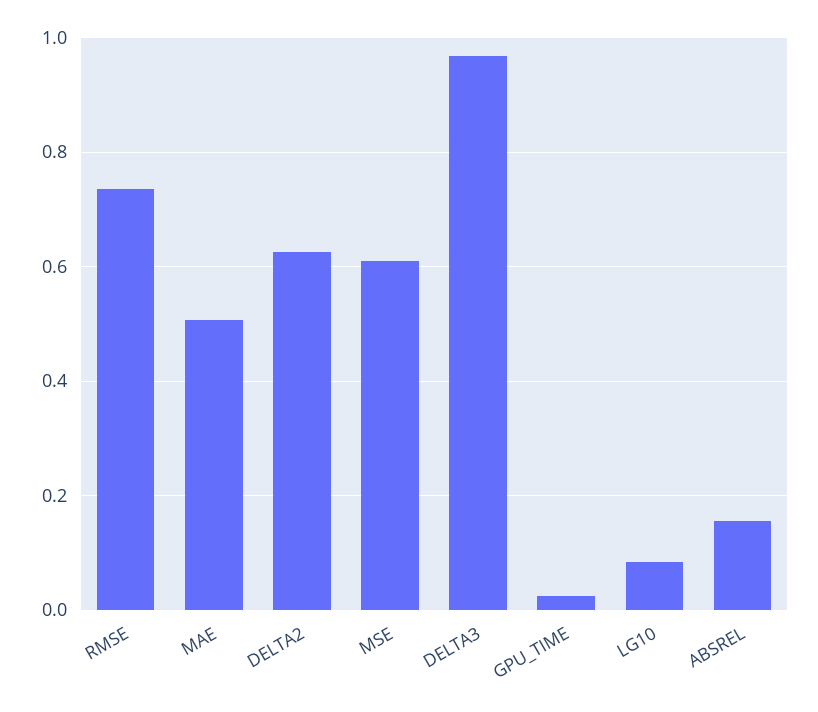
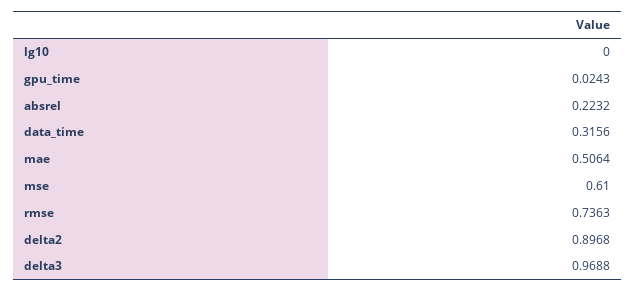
  {
    "RMSE": 0.7363,
    "MAE": 0.5064,
-   "DELTA2": 0.62,
+   "DELTA2": 0.8968,
    "MSE": 0.61,
    "DELTA3": 0.9688,
    "GPU_TIME": 0.0243,
-   "LG10": 0.08,
+   "LG10": 0,
-   "ABSREL": 0.16
+   "ABSREL": 0.2232,
+   "data_time": 0.3156
  }

